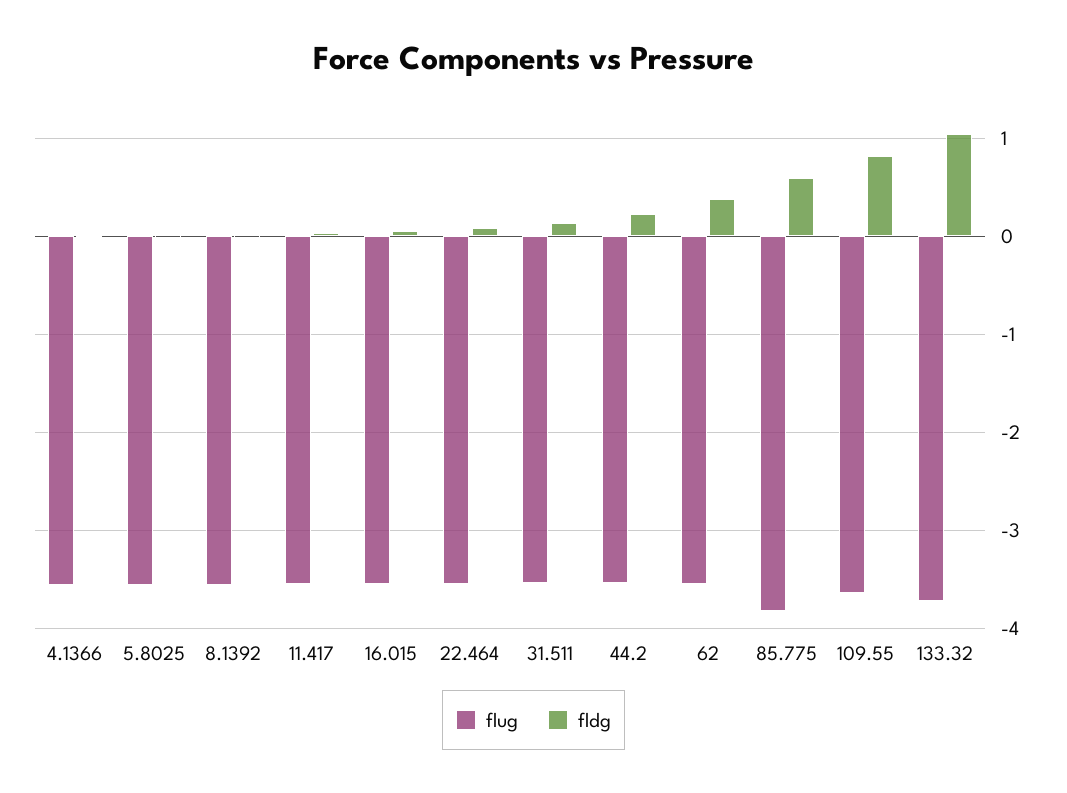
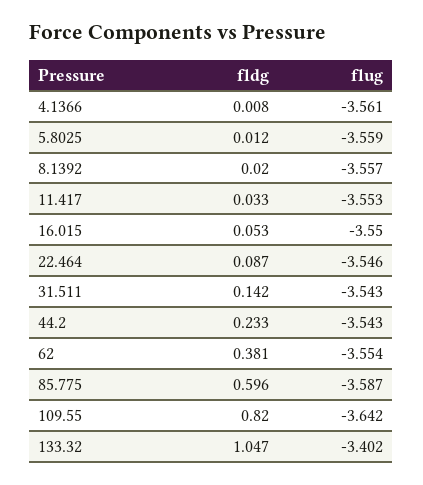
  {
    "flug": {
      "4.1366": -3.561,
      "5.8025": -3.559,
      "8.1392": -3.557,
      "11.417": -3.553,
      "16.015": -3.55,
      "22.464": -3.546,
      "31.511": -3.543,
      "44.2": -3.543,
      "62": -3.554,
-     "85.775": -3.8,
+     "85.775": -3.587,
      "109.55": -3.642,
-     "133.32": -3.7
+     "133.32": -3.402
    },
    "fldg": {
      "4.1366": 0.008,
      "5.8025": 0.012,
      "8.1392": 0.02,
      "11.417": 0.033,
      "16.015": 0.053,
      "22.464": 0.087,
      "31.511": 0.142,
      "44.2": 0.233,
      "62": 0.381,
      "85.775": 0.596,
      "109.55": 0.82,
      "133.32": 1.047
    }
  }

